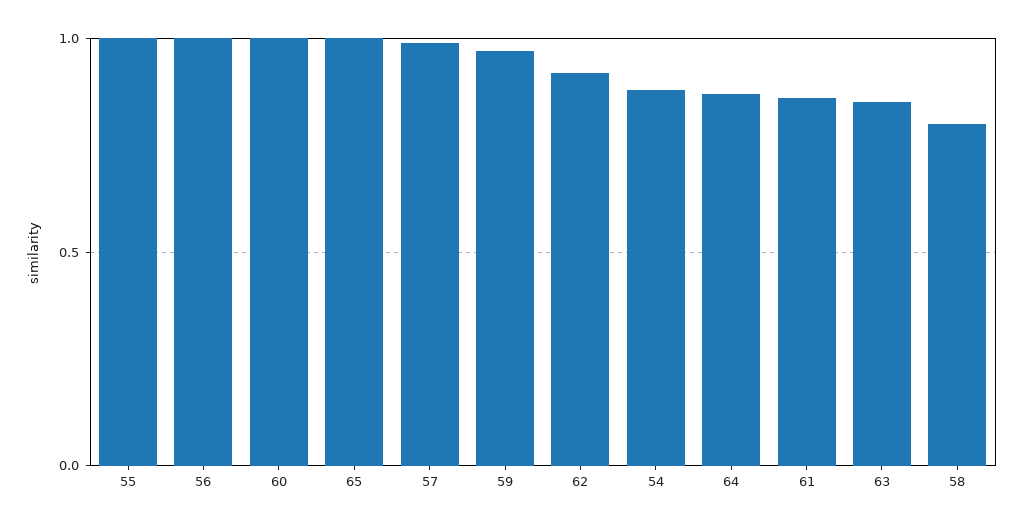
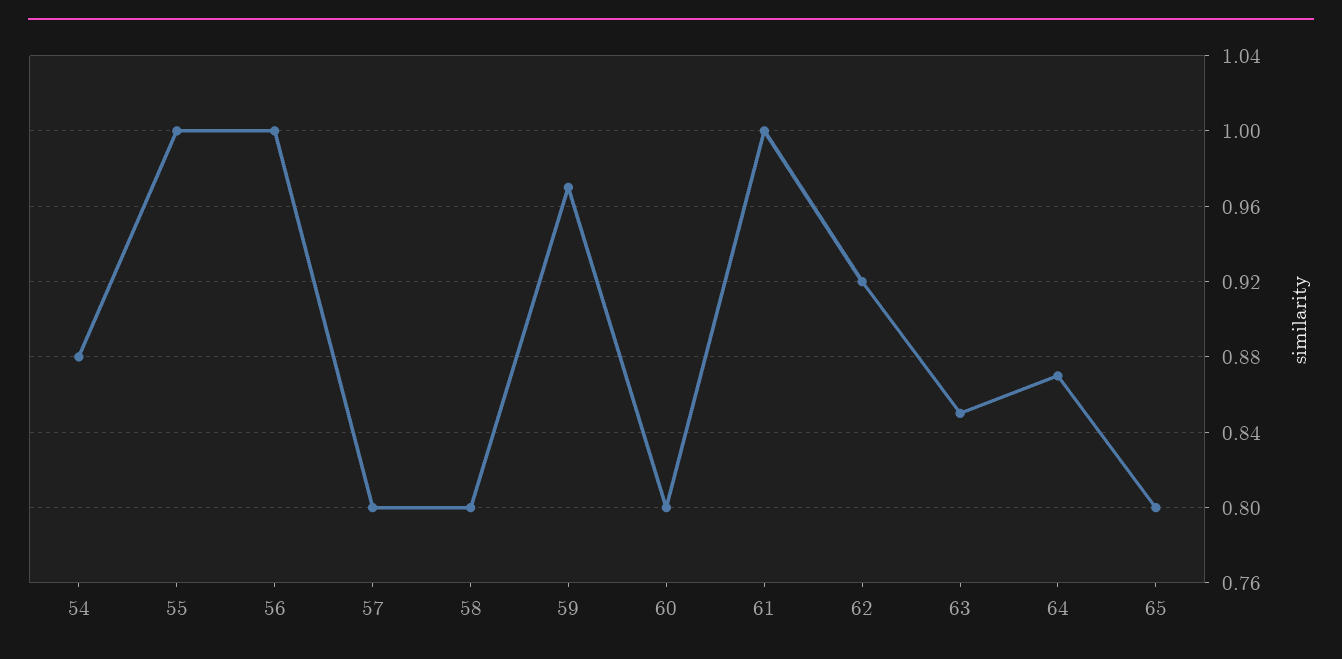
  {
    "55": 1,
    "56": 1,
-   "60": 1,
+   "60": 0.8,
-   "65": 1,
+   "65": 0.8,
-   "57": 1,
+   "57": 0.8,
    "59": 0.97,
    "62": 0.92,
    "54": 0.88,
    "64": 0.87,
-   "61": 0.85,
+   "61": 1,
    "63": 0.85,
    "58": 0.8
  }

